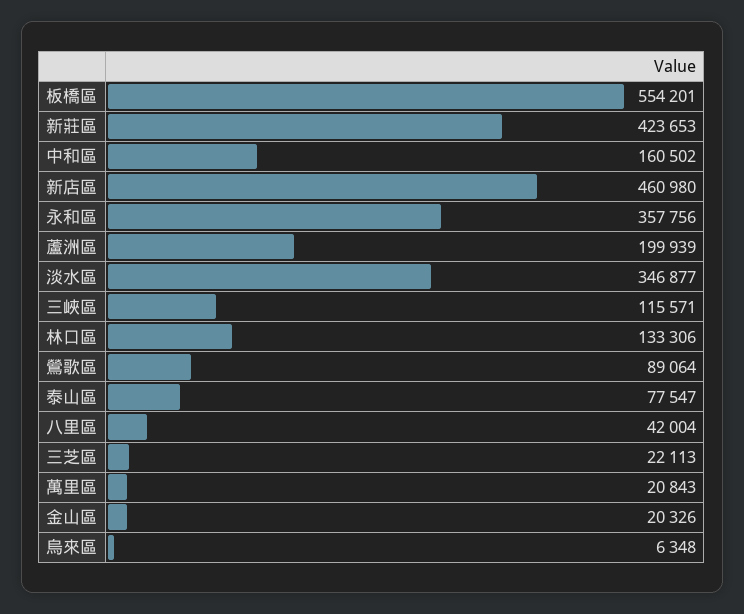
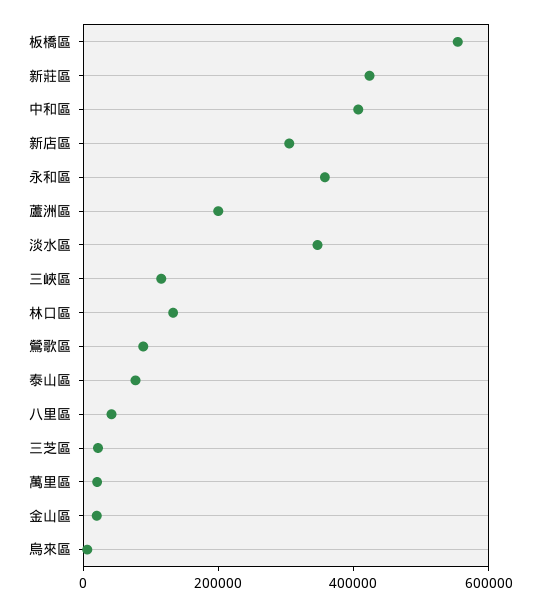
  {
    "板橋區": 554201,
    "新莊區": 423653,
-   "中和區": 160502,
+   "中和區": 400000,
-   "新店區": 460980,
+   "新店區": 300000,
    "永和區": 357756,
    "蘆洲區": 199939,
    "淡水區": 346877,
    "三峽區": 115571,
    "林口區": 133306,
    "鶯歌區": 89064,
    "泰山區": 77547,
    "八里區": 42004,
    "三芝區": 22113,
    "萬里區": 20843,
    "金山區": 20326,
    "烏來區": 6348
  }

